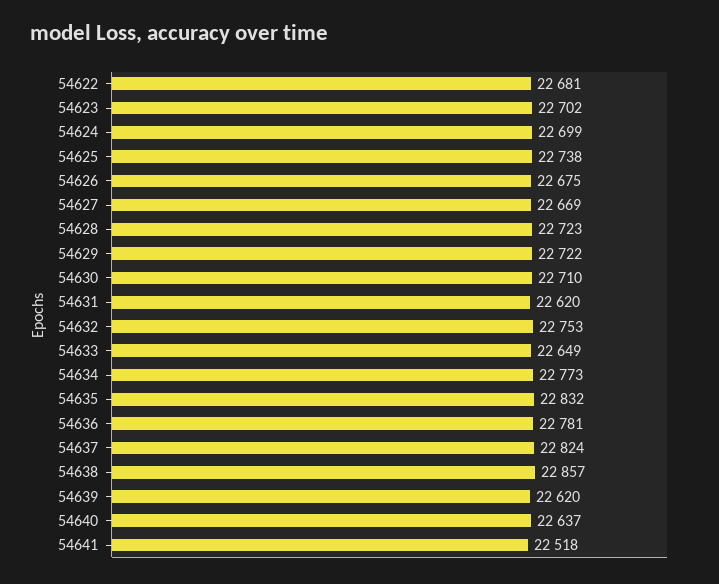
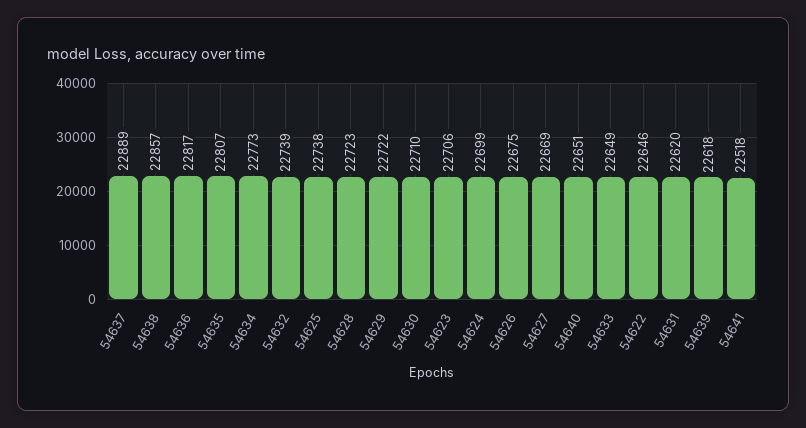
  {
-   "54622": 22681,
+   "54622": 22646,
-   "54623": 22702,
+   "54623": 22706,
    "54624": 22699,
    "54625": 22738,
    "54626": 22675,
    "54627": 22669,
    "54628": 22723,
    "54629": 22722,
    "54630": 22710,
    "54631": 22620,
-   "54632": 22753,
+   "54632": 22739,
    "54633": 22649,
    "54634": 22773,
-   "54635": 22832,
+   "54635": 22807,
-   "54636": 22781,
+   "54636": 22817,
-   "54637": 22824,
+   "54637": 22889,
    "54638": 22857,
-   "54639": 22620,
+   "54639": 22618,
-   "54640": 22637,
+   "54640": 22651,
    "54641": 22518
  }

